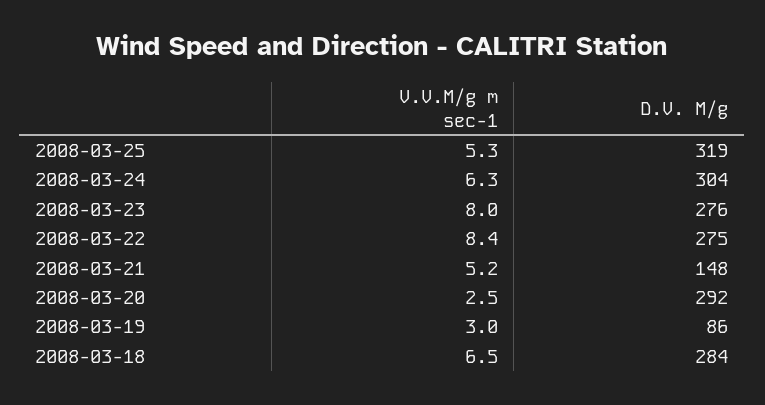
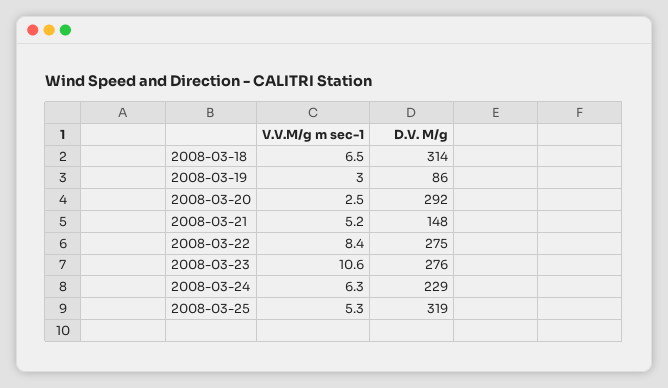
  {
    "V.V.M/g m sec-1": {
      "2008-03-25": 5.3,
      "2008-03-24": 6.3,
-     "2008-03-23": 8,
+     "2008-03-23": 10.6,
      "2008-03-22": 8.4,
      "2008-03-21": 5.2,
      "2008-03-20": 2.5,
      "2008-03-19": 3,
      "2008-03-18": 6.5
    },
    "D.V. M/g": {
      "2008-03-25": 319,
-     "2008-03-24": 304,
+     "2008-03-24": 229,
      "2008-03-23": 276,
      "2008-03-22": 275,
      "2008-03-21": 148,
      "2008-03-20": 292,
      "2008-03-19": 86,
-     "2008-03-18": 284
+     "2008-03-18": 314
    }
  }

